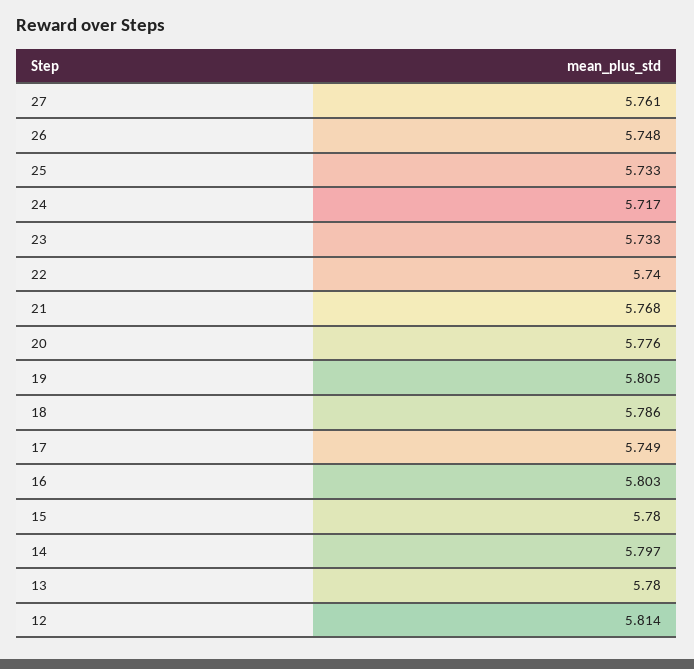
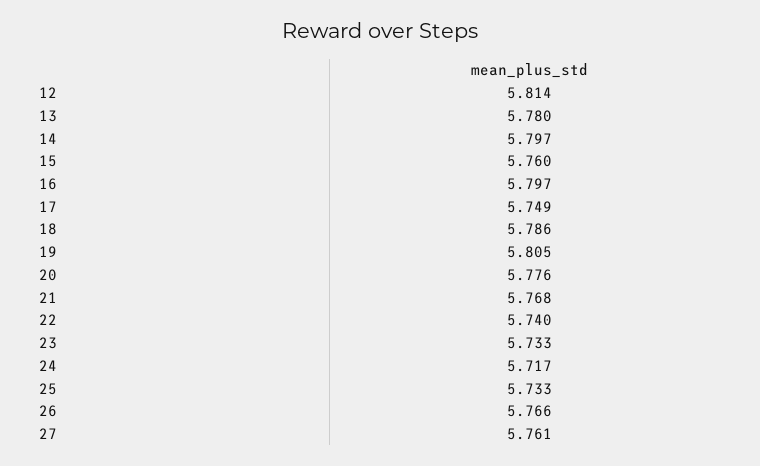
  {
    "27": 5.761,
-   "26": 5.748,
+   "26": 5.766,
    "25": 5.733,
    "24": 5.717,
    "23": 5.733,
    "22": 5.74,
    "21": 5.768,
    "20": 5.776,
    "19": 5.805,
    "18": 5.786,
    "17": 5.749,
-   "16": 5.803,
+   "16": 5.797,
-   "15": 5.78,
+   "15": 5.76,
    "14": 5.797,
    "13": 5.78,
    "12": 5.814
  }

